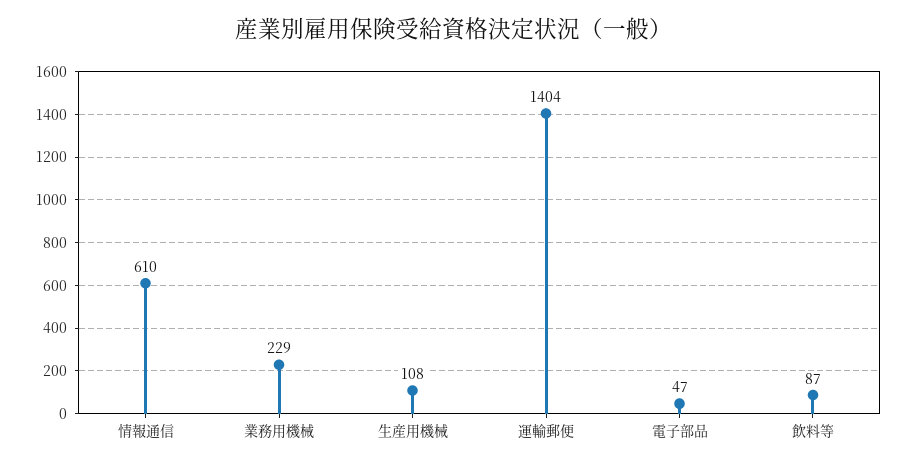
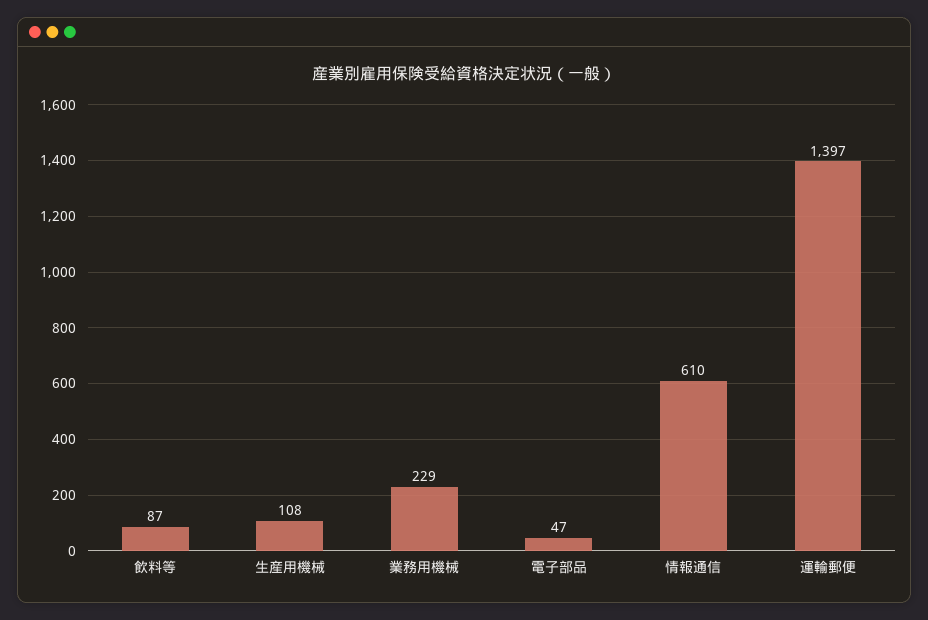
  {
    "情報通信": 610,
    "業務用機械": 229,
    "生産用機械": 108,
-   "運輸郵便": 1404,
+   "運輸郵便": 1397,
    "電子部品": 47,
    "飲料等": 87
  }

